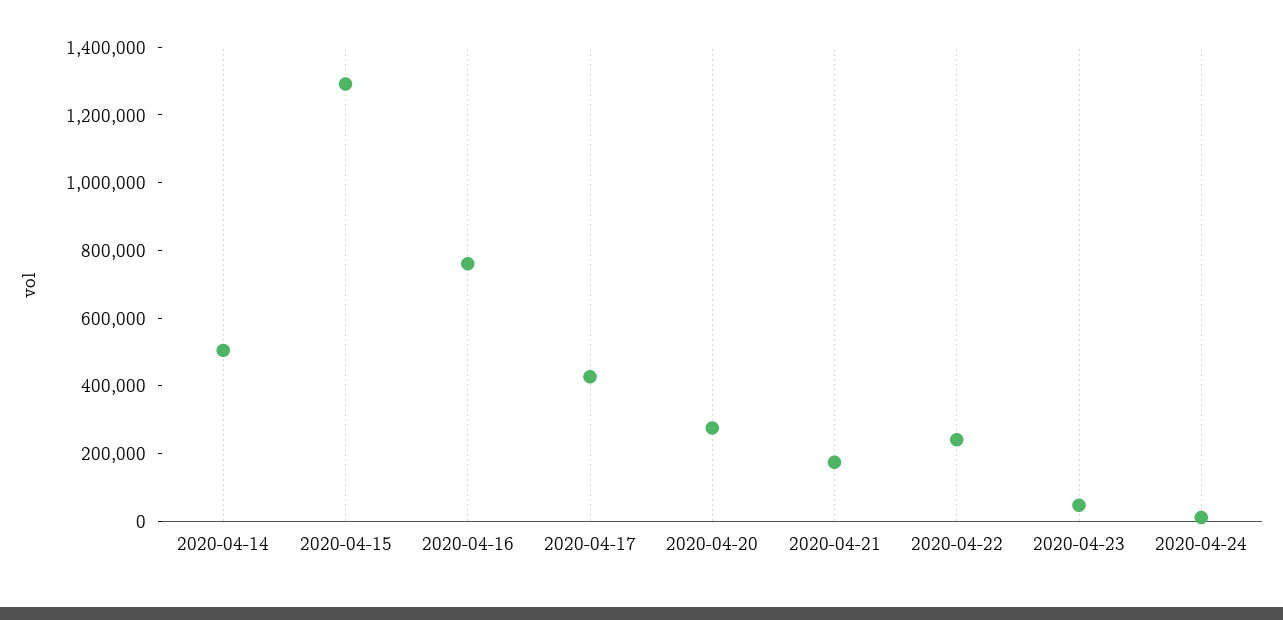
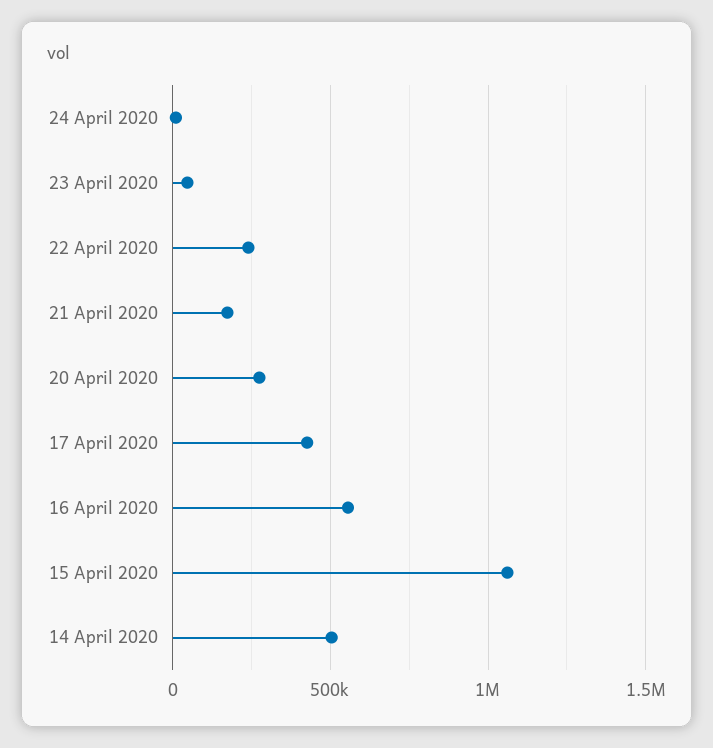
  {
    "2020-04-14": 500000,
-   "2020-04-15": 1300000,
+   "2020-04-15": 1050000,
-   "2020-04-16": 750000,
+   "2020-04-16": 550000,
    "2020-04-17": 450000,
    "2020-04-20": 300000,
    "2020-04-21": 150000,
    "2020-04-22": 250000,
    "2020-04-23": 50000,
    "2020-04-24": 0
  }

